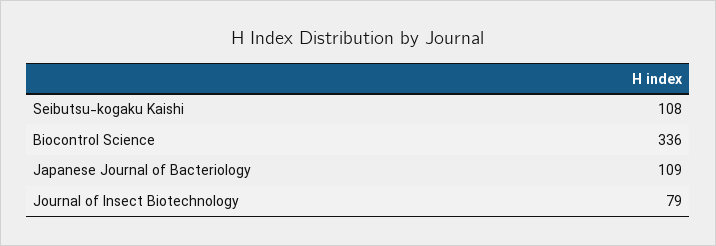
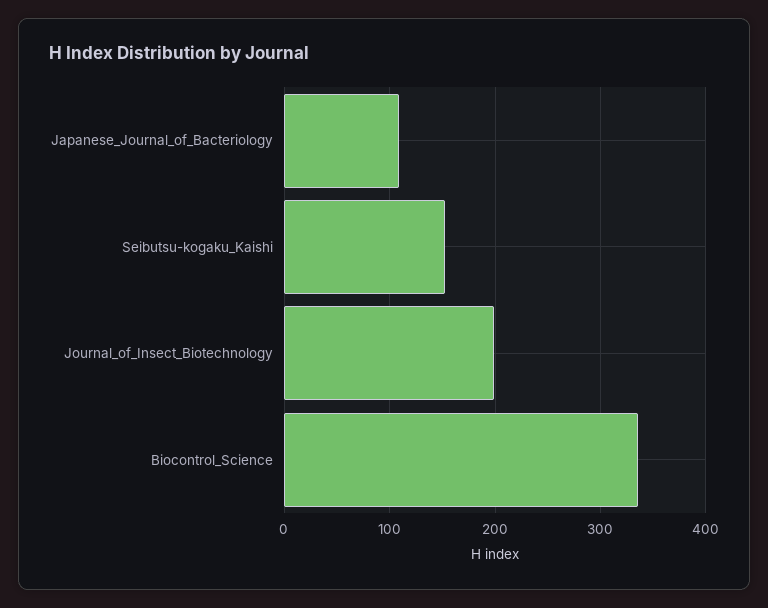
  {
-   "Seibutsu-kogaku Kaishi": 108,
+   "Seibutsu-kogaku Kaishi": 150,
    "Biocontrol Science": 336,
    "Japanese Journal of Bacteriology": 109,
-   "Journal of Insect Biotechnology": 79
+   "Journal of Insect Biotechnology": 200
  }

